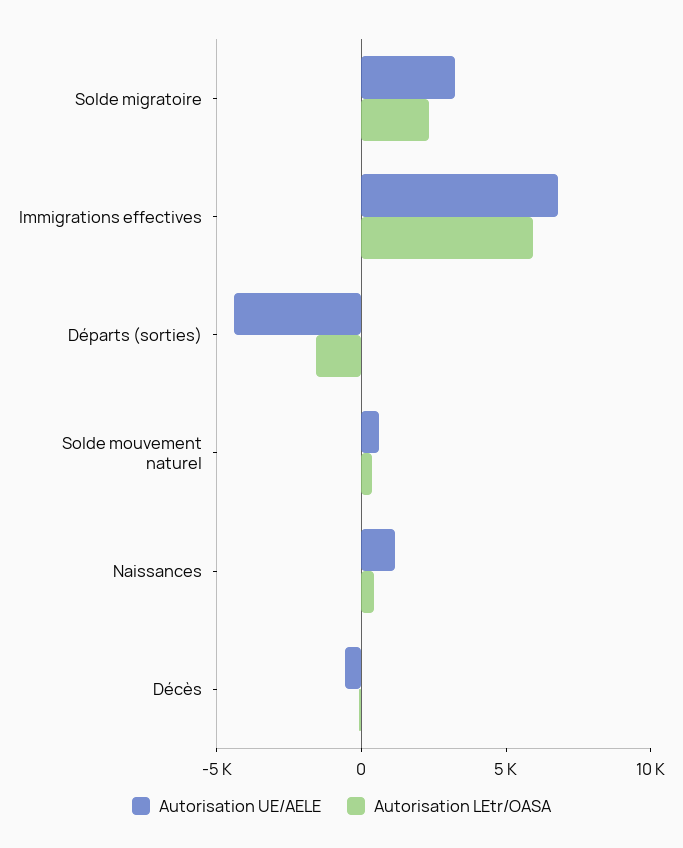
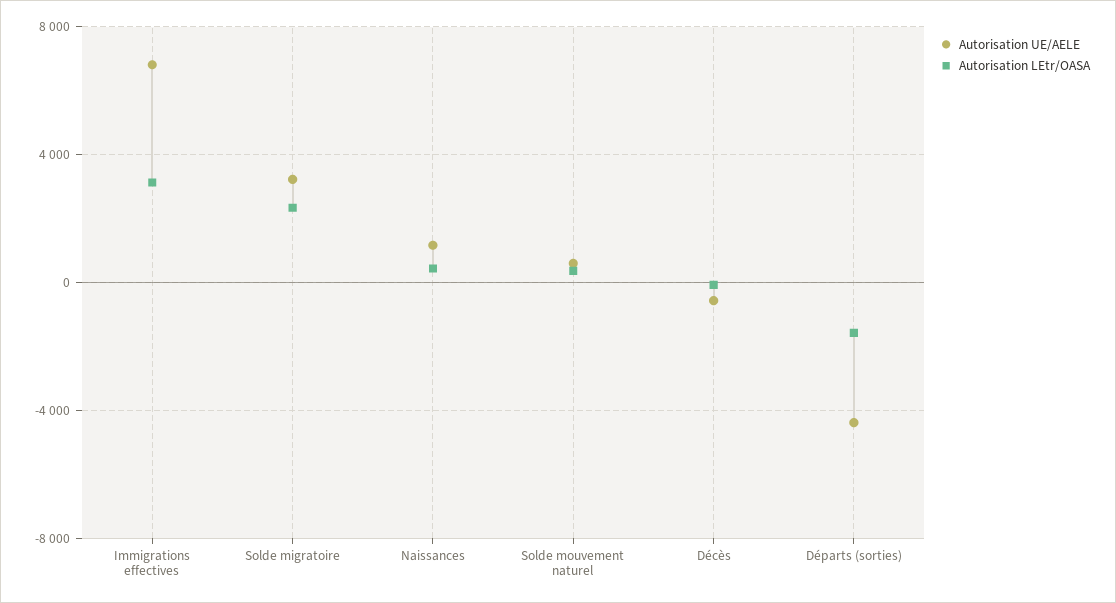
  {
    "Autorisation UE/AELE": {
      "Solde migratoire": 3000,
      "Immigrations effectives": 7000,
      "Départs (sorties)": -4500,
      "Solde mouvement naturel": 500,
      "Naissances": 1000,
      "Décès": -500
    },
    "Autorisation LEtr/OASA": {
      "Solde migratoire": 2500,
-     "Immigrations effectives": 6000,
+     "Immigrations effectives": 3000,
      "Départs (sorties)": -1500,
      "Solde mouvement naturel": 500,
      "Naissances": 500,
      "Décès": 0
    }
  }

